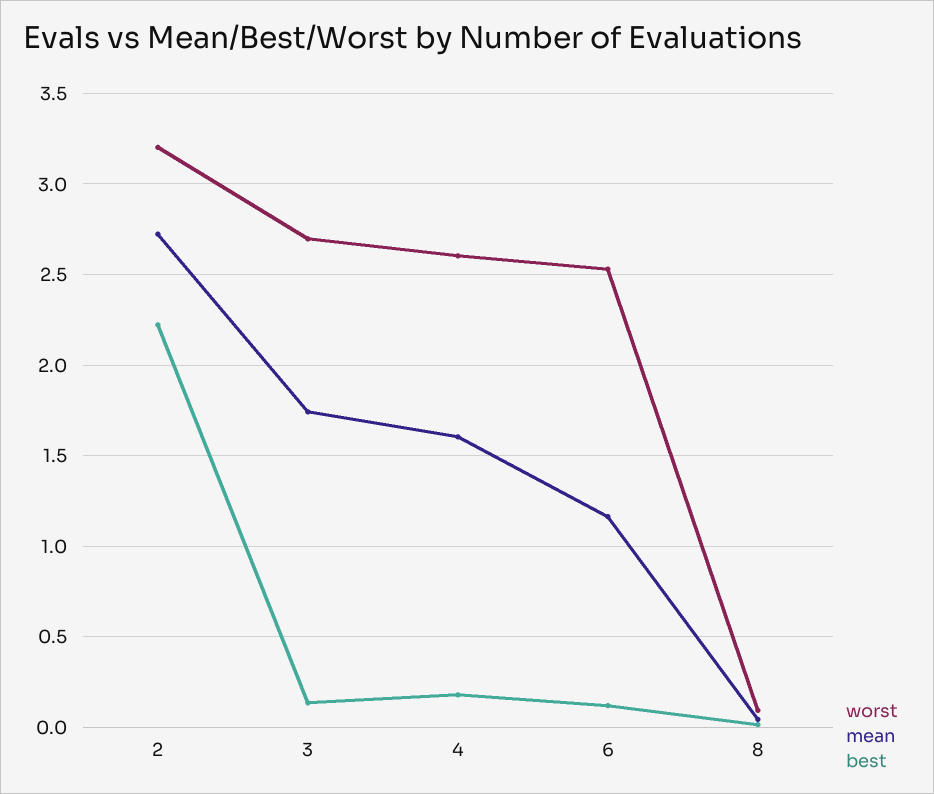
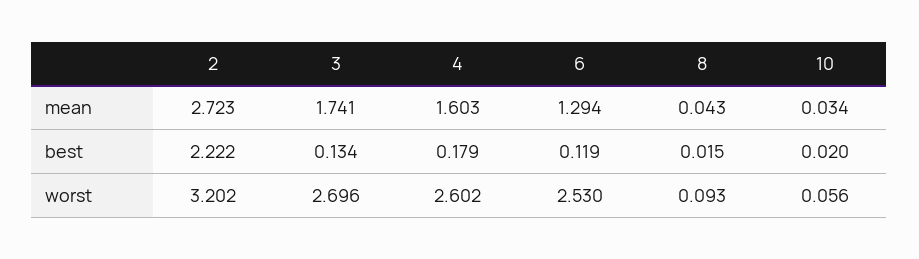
  {
    "worst": {
      "2": 3.202,
      "3": 2.696,
      "4": 2.602,
      "6": 2.53,
-     "8": 0.093
+     "8": 0.093,
+     "10": 0.056
    },
    "mean": {
      "2": 2.723,
      "3": 1.741,
      "4": 1.603,
-     "6": 1.15,
+     "6": 1.294,
-     "8": 0.043
+     "8": 0.043,
+     "10": 0.034
    },
    "best": {
      "2": 2.222,
      "3": 0.134,
      "4": 0.179,
      "6": 0.119,
-     "8": 0.015
+     "8": 0.015,
+     "10": 0.02
    }
  }

